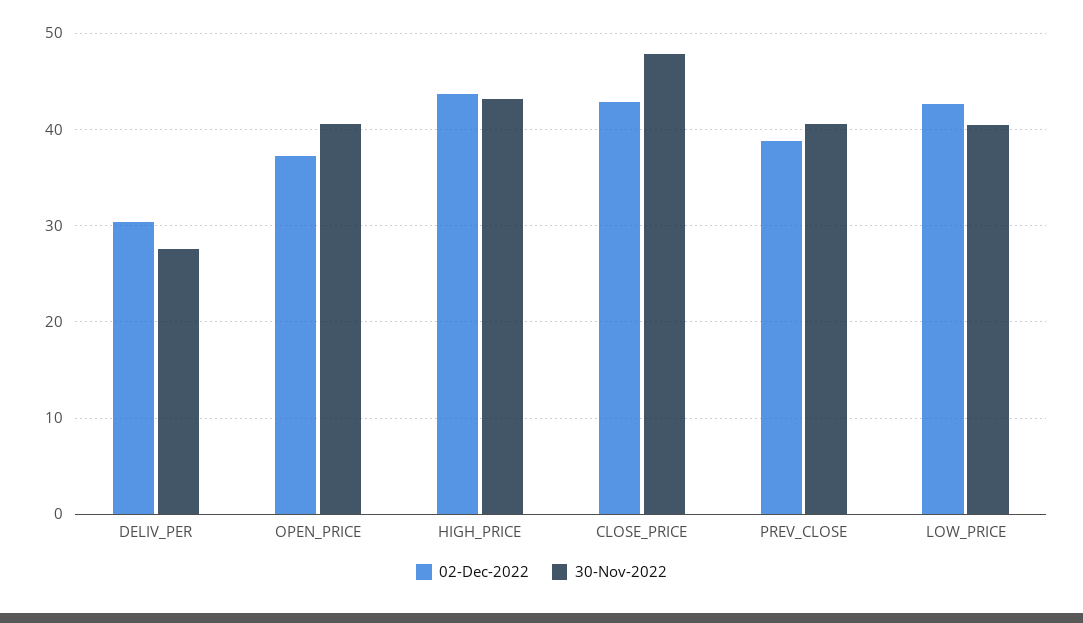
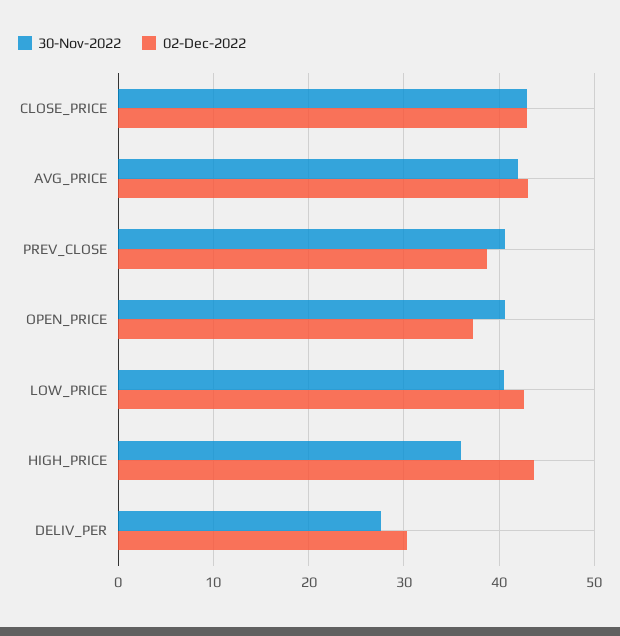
  {
    "02-Dec-2022": {
      "DELIV_PER": 30,
      "OPEN_PRICE": 37,
      "HIGH_PRICE": 44,
      "CLOSE_PRICE": 43,
      "PREV_CLOSE": 39,
-     "LOW_PRICE": 43
+     "LOW_PRICE": 43,
+     "AVG_PRICE": 43
    },
    "30-Nov-2022": {
      "DELIV_PER": 28,
      "OPEN_PRICE": 41,
-     "HIGH_PRICE": 43,
+     "HIGH_PRICE": 36,
-     "CLOSE_PRICE": 48,
+     "CLOSE_PRICE": 43,
      "PREV_CLOSE": 41,
-     "LOW_PRICE": 41
+     "LOW_PRICE": 41,
+     "AVG_PRICE": 42
    }
  }

